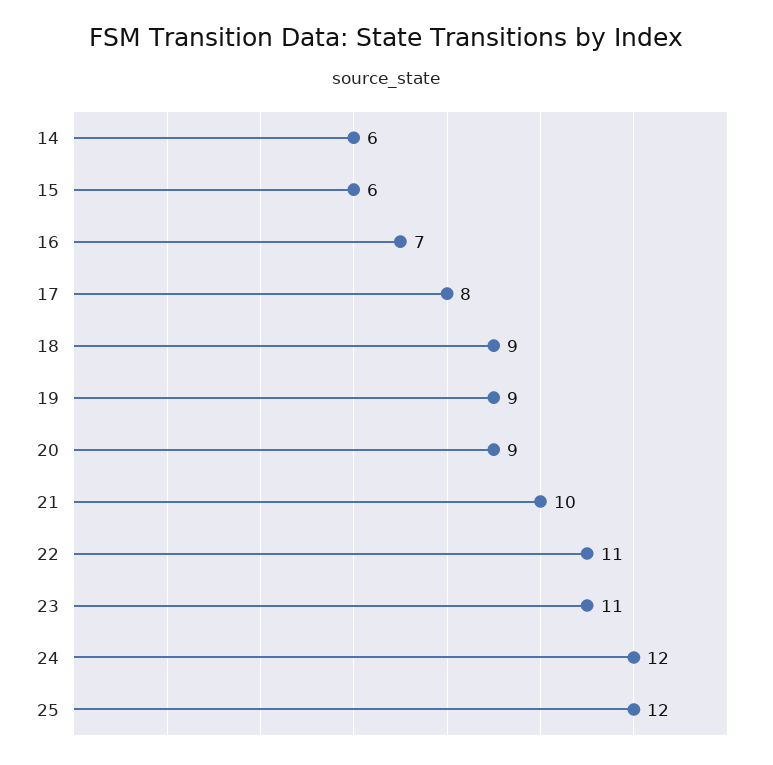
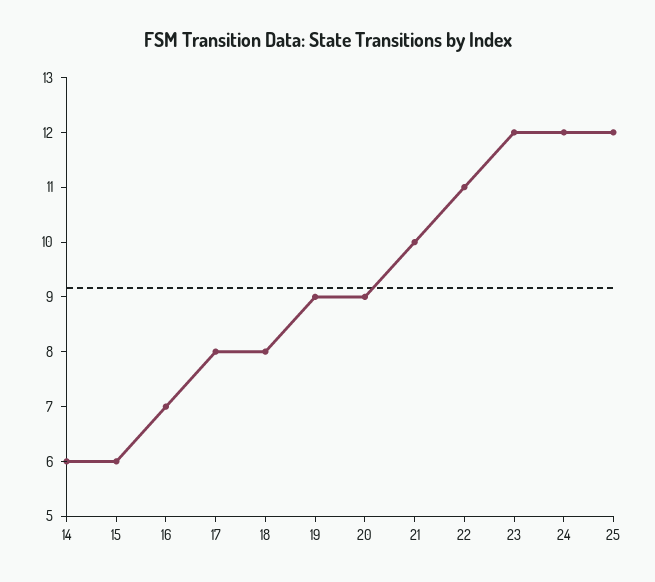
  {
    "14": 6,
    "15": 6,
    "16": 7,
    "17": 8,
-   "18": 9,
+   "18": 8,
    "19": 9,
    "20": 9,
    "21": 10,
    "22": 11,
-   "23": 11,
+   "23": 12,
    "24": 12,
    "25": 12
  }

